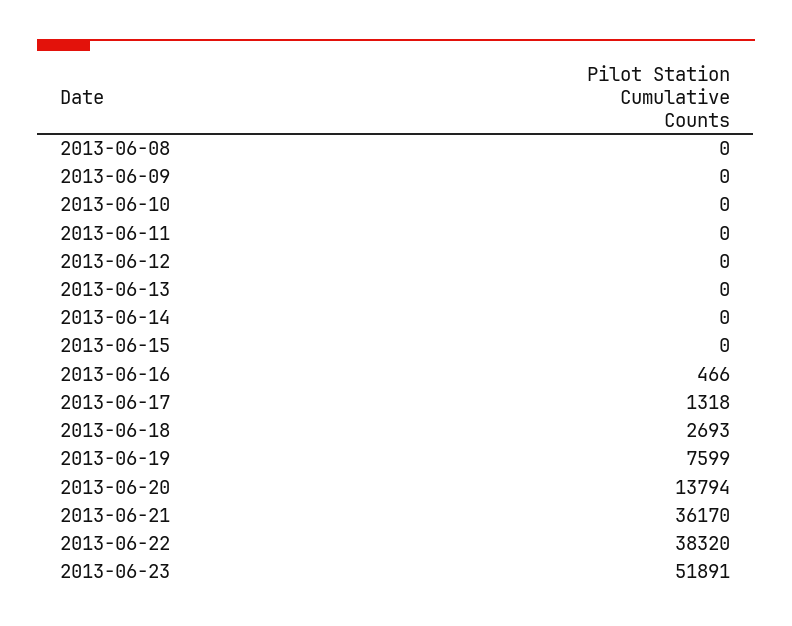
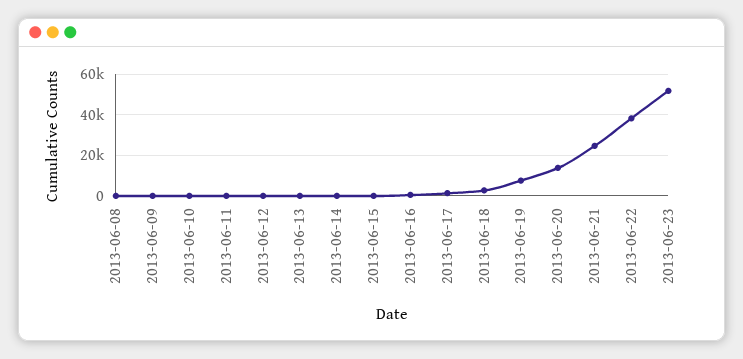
  {
    "2013-06-08": 0,
    "2013-06-09": 0,
    "2013-06-10": 0,
    "2013-06-11": 0,
    "2013-06-12": 0,
    "2013-06-13": 0,
    "2013-06-14": 0,
    "2013-06-15": 0,
    "2013-06-16": 466,
    "2013-06-17": 1318,
    "2013-06-18": 2693,
    "2013-06-19": 7599,
    "2013-06-20": 13794,
-   "2013-06-21": 36170,
+   "2013-06-21": 25000,
    "2013-06-22": 38320,
    "2013-06-23": 51891
  }

